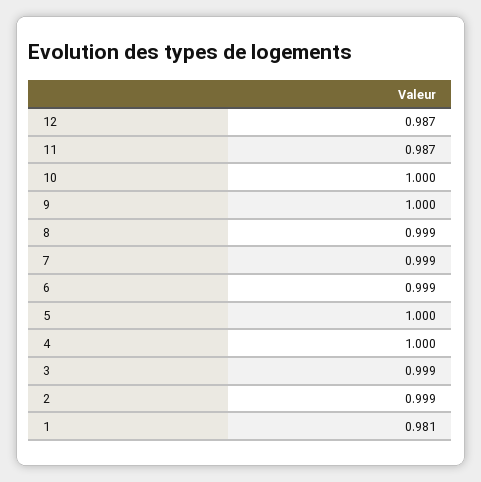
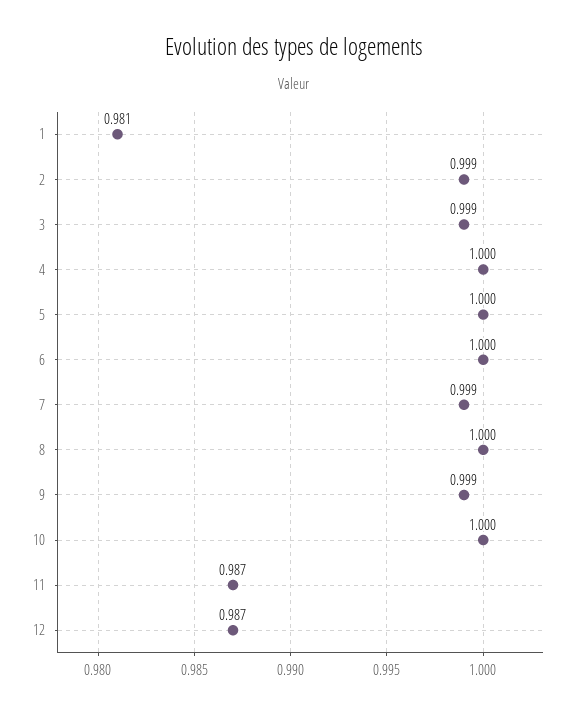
  {
    "12": 0.987,
    "11": 0.987,
    "10": 1,
-   "9": 1,
+   "9": 0.999,
-   "8": 0.999,
+   "8": 1,
    "7": 0.999,
-   "6": 0.999,
+   "6": 1,
    "5": 1,
    "4": 1,
    "3": 0.999,
    "2": 0.999,
    "1": 0.981
  }

